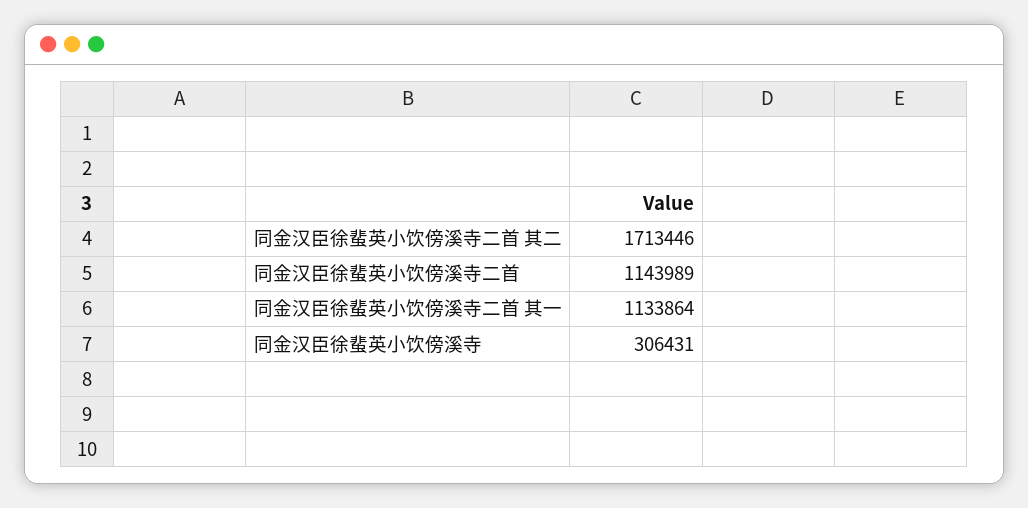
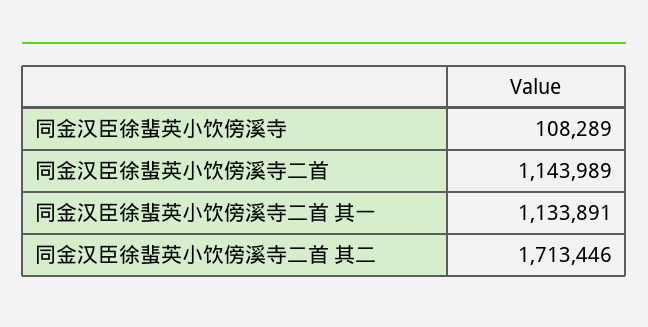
  {
    "同金汉臣徐蜚英小饮傍溪寺二首 其二": 1713446,
    "同金汉臣徐蜚英小饮傍溪寺二首": 1143989,
-   "同金汉臣徐蜚英小饮傍溪寺二首 其一": 1133864,
+   "同金汉臣徐蜚英小饮傍溪寺二首 其一": 1133891,
-   "同金汉臣徐蜚英小饮傍溪寺": 306431
+   "同金汉臣徐蜚英小饮傍溪寺": 108289
  }

